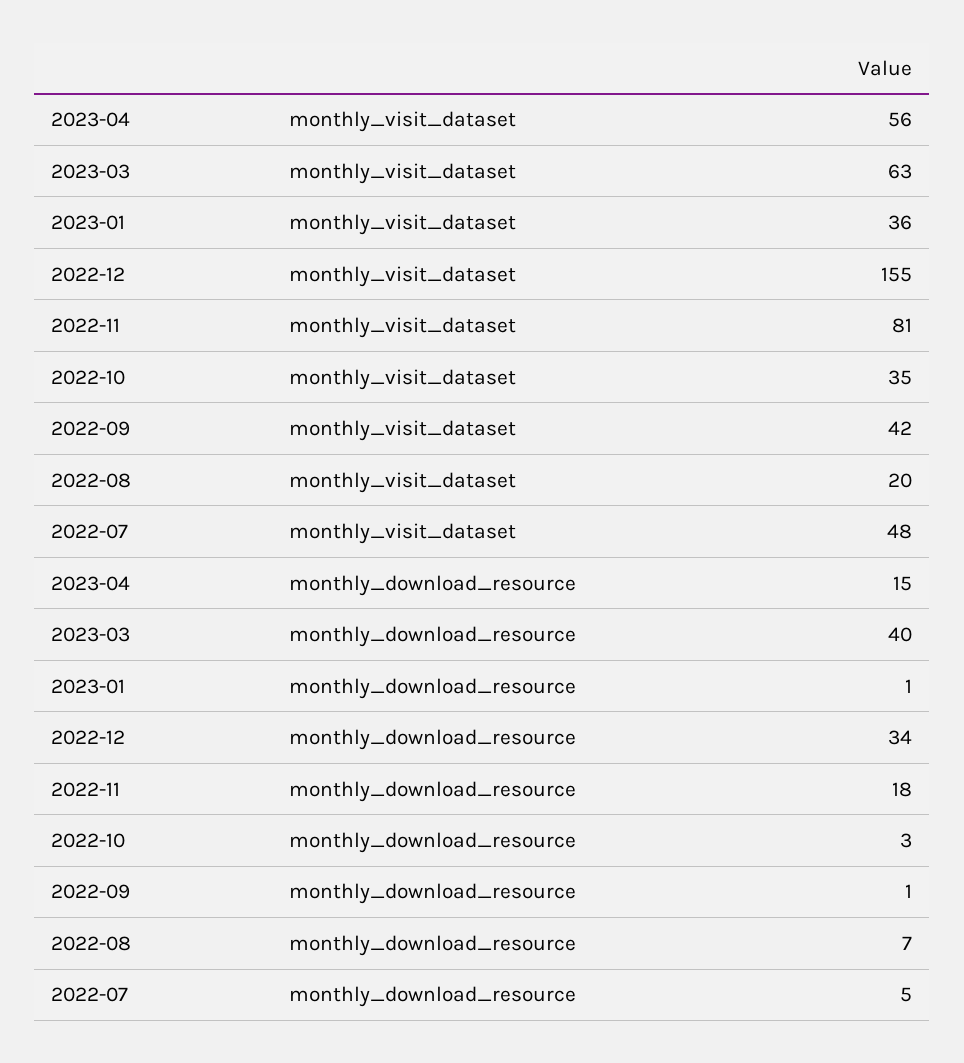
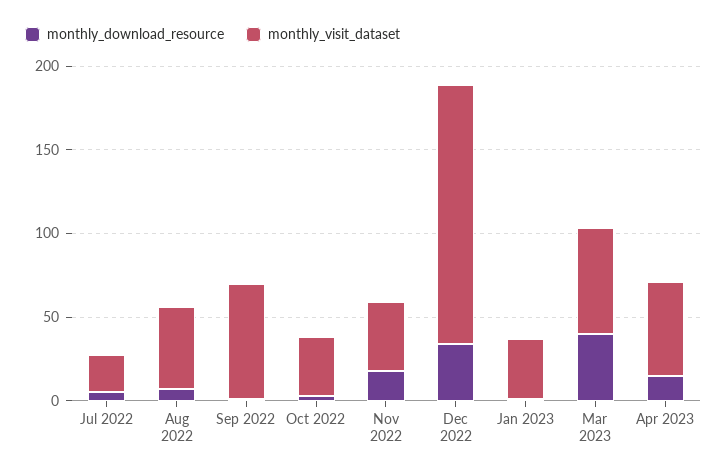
  {
    "monthly_visit_dataset": {
      "2023-04": 56,
      "2023-03": 63,
      "2023-01": 36,
      "2022-12": 155,
-     "2022-11": 81,
+     "2022-11": 40,
      "2022-10": 35,
-     "2022-09": 42,
+     "2022-09": 70,
-     "2022-08": 20,
+     "2022-08": 50,
-     "2022-07": 48
+     "2022-07": 20
    },
    "monthly_download_resource": {
      "2023-04": 15,
      "2023-03": 40,
      "2023-01": 1,
      "2022-12": 34,
      "2022-11": 18,
      "2022-10": 3,
      "2022-09": 1,
      "2022-08": 7,
      "2022-07": 5
    }
  }

